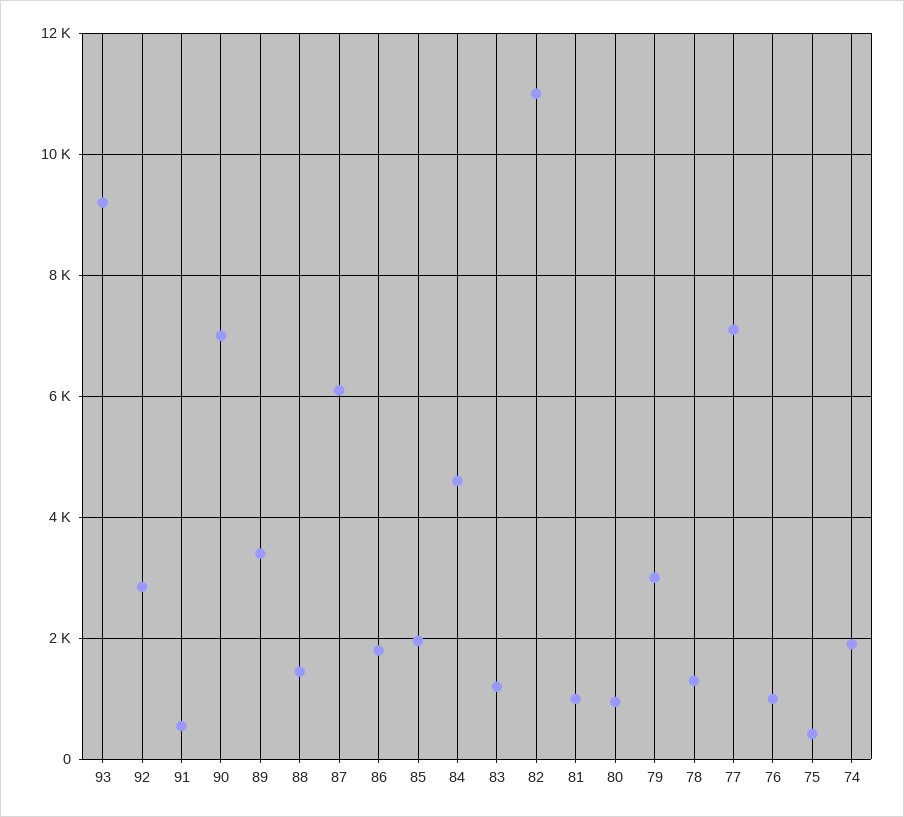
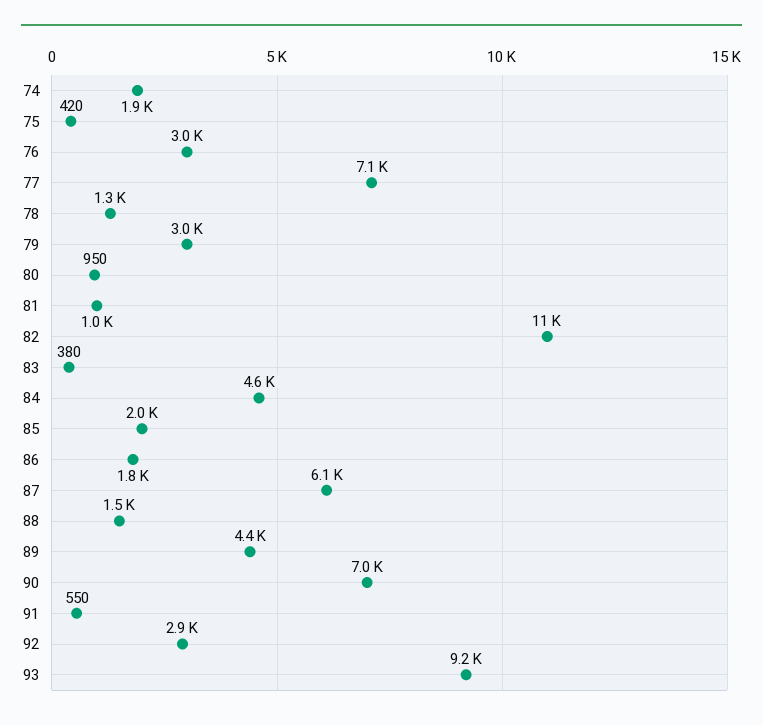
  {
    "93": 9200,
    "92": 2900,
    "91": 550,
    "90": 7000,
-   "89": 3400,
+   "89": 4400,
    "88": 1500,
    "87": 6100,
    "86": 1800,
    "85": 2000,
    "84": 4600,
-   "83": 1200,
+   "83": 380,
    "82": 11000,
    "81": 1000,
    "80": 950,
    "79": 3000,
    "78": 1300,
    "77": 7100,
-   "76": 1000,
+   "76": 3000,
    "75": 420,
    "74": 1900
  }

